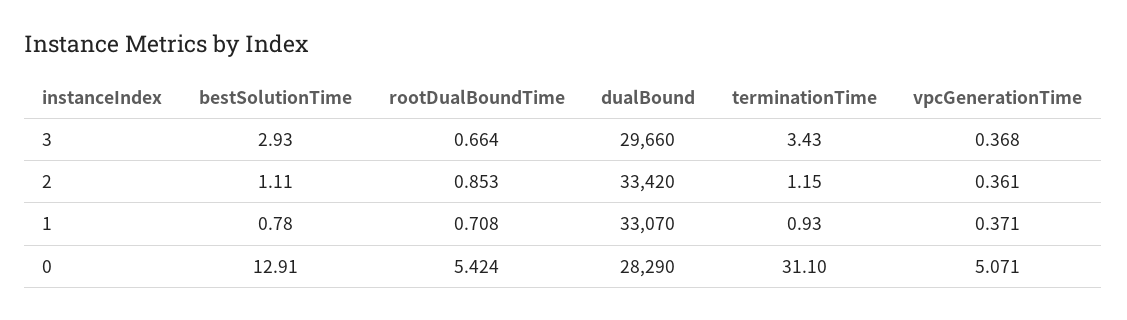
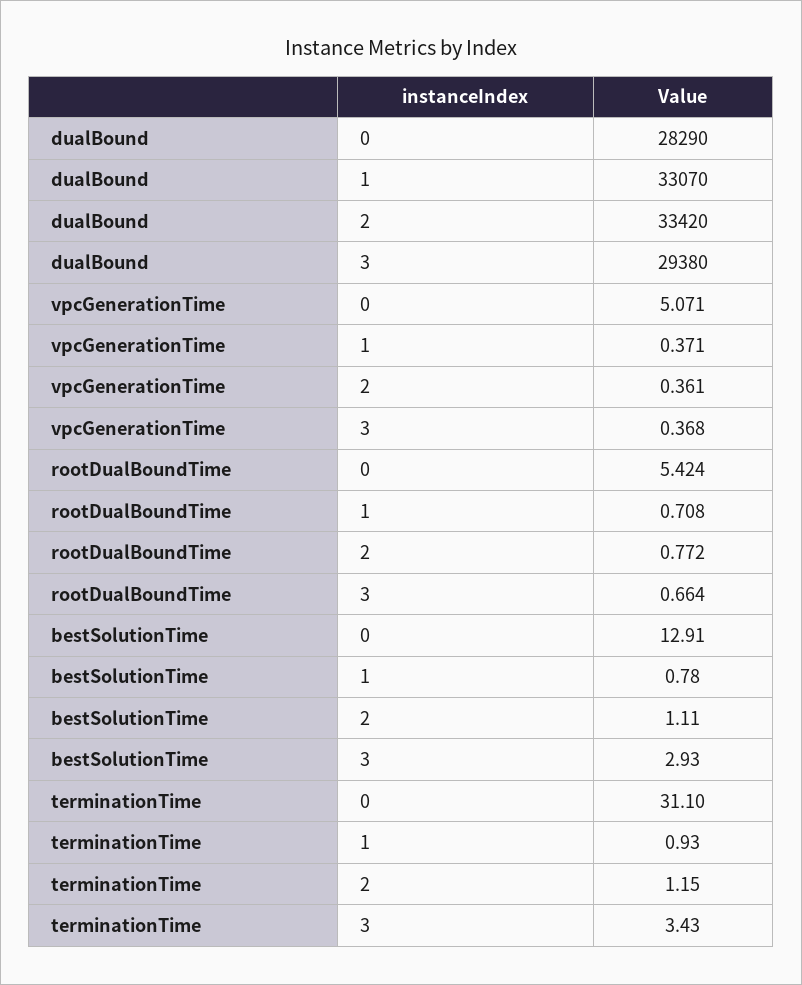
  {
    "bestSolutionTime": {
      "3": 2.93,
      "2": 1.11,
      "1": 0.78,
      "0": 12.91
    },
    "rootDualBoundTime": {
      "3": 0.664,
-     "2": 0.853,
+     "2": 0.772,
      "1": 0.708,
      "0": 5.424
    },
    "dualBound": {
-     "3": 29660,
+     "3": 29380,
      "2": 33420,
      "1": 33070,
      "0": 28290
    },
    "terminationTime": {
      "3": 3.43,
      "2": 1.15,
      "1": 0.93,
      "0": 31.1
    },
    "vpcGenerationTime": {
      "3": 0.368,
      "2": 0.361,
      "1": 0.371,
      "0": 5.071
    }
  }

